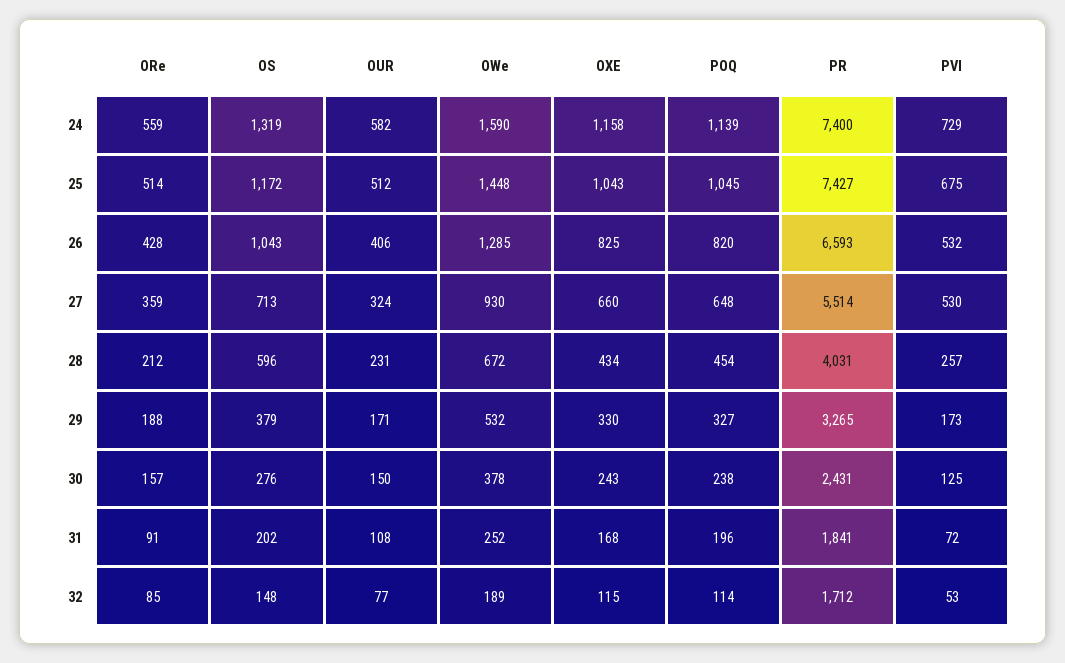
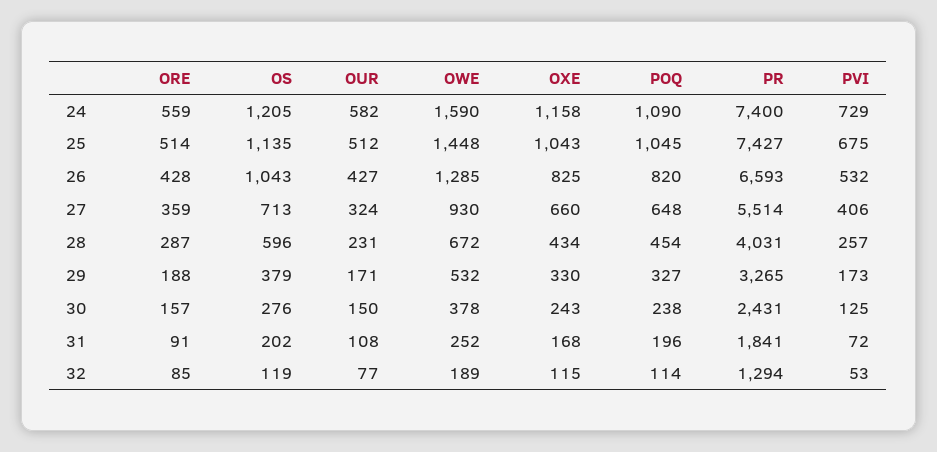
  {
    "ORe": {
      "24": 559,
      "25": 514,
      "26": 428,
      "27": 359,
-     "28": 212,
+     "28": 287,
      "29": 188,
      "30": 157,
      "31": 91,
      "32": 85
    },
    "OS": {
-     "24": 1319,
+     "24": 1205,
-     "25": 1172,
+     "25": 1135,
      "26": 1043,
      "27": 713,
      "28": 596,
      "29": 379,
      "30": 276,
      "31": 202,
-     "32": 148
+     "32": 119
    },
    "OUR": {
      "24": 582,
      "25": 512,
-     "26": 406,
+     "26": 427,
      "27": 324,
      "28": 231,
      "29": 171,
      "30": 150,
      "31": 108,
      "32": 77
    },
    "OWe": {
      "24": 1590,
      "25": 1448,
      "26": 1285,
      "27": 930,
      "28": 672,
      "29": 532,
      "30": 378,
      "31": 252,
      "32": 189
    },
    "OXE": {
      "24": 1158,
      "25": 1043,
      "26": 825,
      "27": 660,
      "28": 434,
      "29": 330,
      "30": 243,
      "31": 168,
      "32": 115
    },
    "POQ": {
-     "24": 1139,
+     "24": 1090,
      "25": 1045,
      "26": 820,
      "27": 648,
      "28": 454,
      "29": 327,
      "30": 238,
      "31": 196,
      "32": 114
    },
    "PR": {
      "24": 7400,
      "25": 7427,
      "26": 6593,
      "27": 5514,
      "28": 4031,
      "29": 3265,
      "30": 2431,
      "31": 1841,
-     "32": 1712
+     "32": 1294
    },
    "PVI": {
      "24": 729,
      "25": 675,
      "26": 532,
-     "27": 530,
+     "27": 406,
      "28": 257,
      "29": 173,
      "30": 125,
      "31": 72,
      "32": 53
    }
  }

